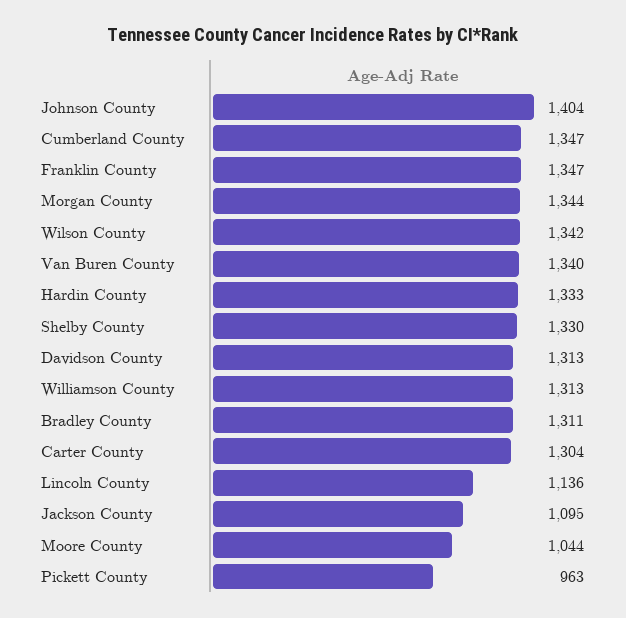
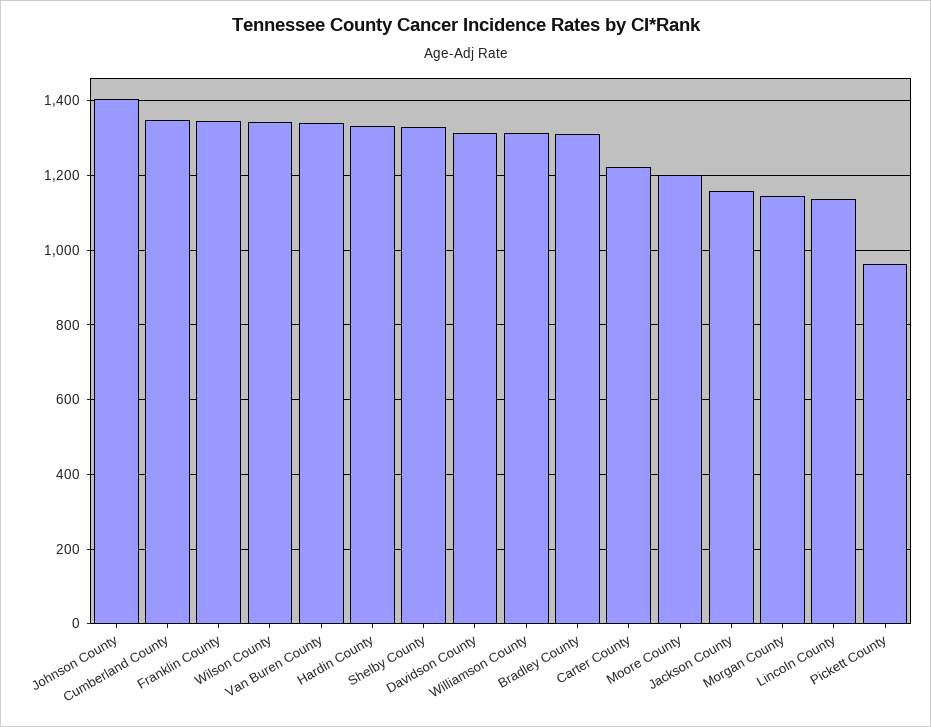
  {
    "Johnson County": 1404,
    "Cumberland County": 1347,
    "Franklin County": 1347,
-   "Morgan County": 1344,
+   "Morgan County": 1140,
    "Wilson County": 1342,
    "Van Buren County": 1340,
    "Hardin County": 1333,
    "Shelby County": 1330,
    "Davidson County": 1313,
    "Williamson County": 1313,
    "Bradley County": 1311,
-   "Carter County": 1304,
+   "Carter County": 1220,
    "Lincoln County": 1136,
-   "Jackson County": 1095,
+   "Jackson County": 1160,
-   "Moore County": 1044,
+   "Moore County": 1200,
    "Pickett County": 963
  }

